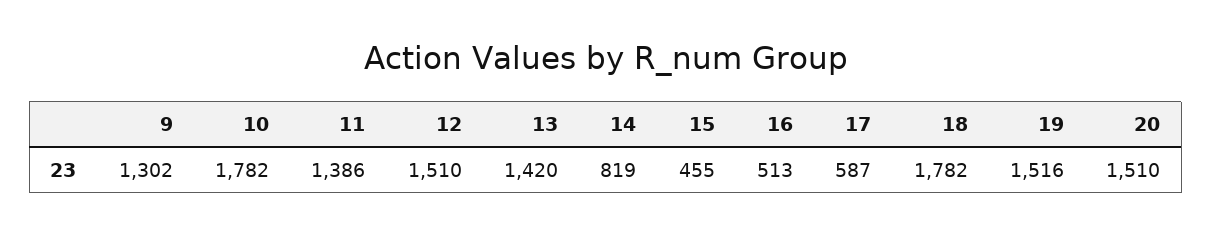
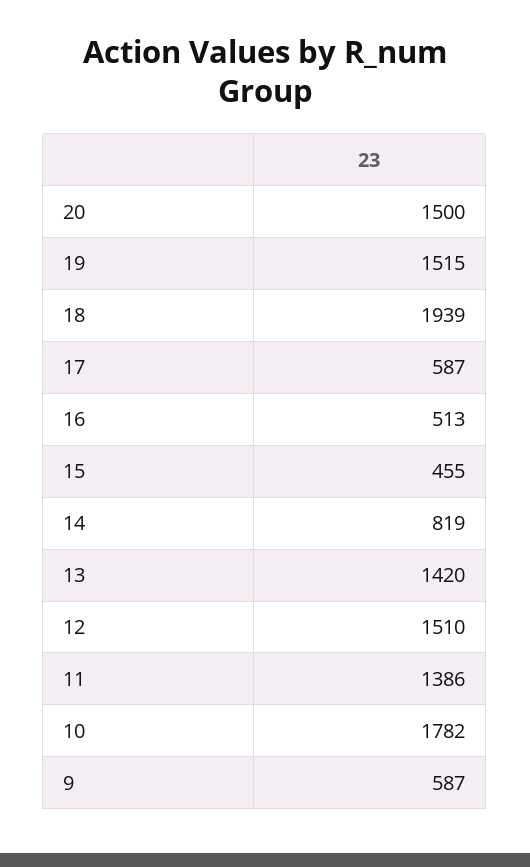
  {
-   "9": 1302,
+   "9": 587,
    "10": 1782,
    "11": 1386,
    "12": 1510,
    "13": 1420,
    "14": 819,
    "15": 455,
    "16": 513,
    "17": 587,
-   "18": 1782,
+   "18": 1939,
-   "19": 1516,
+   "19": 1515,
-   "20": 1510
+   "20": 1500
  }

